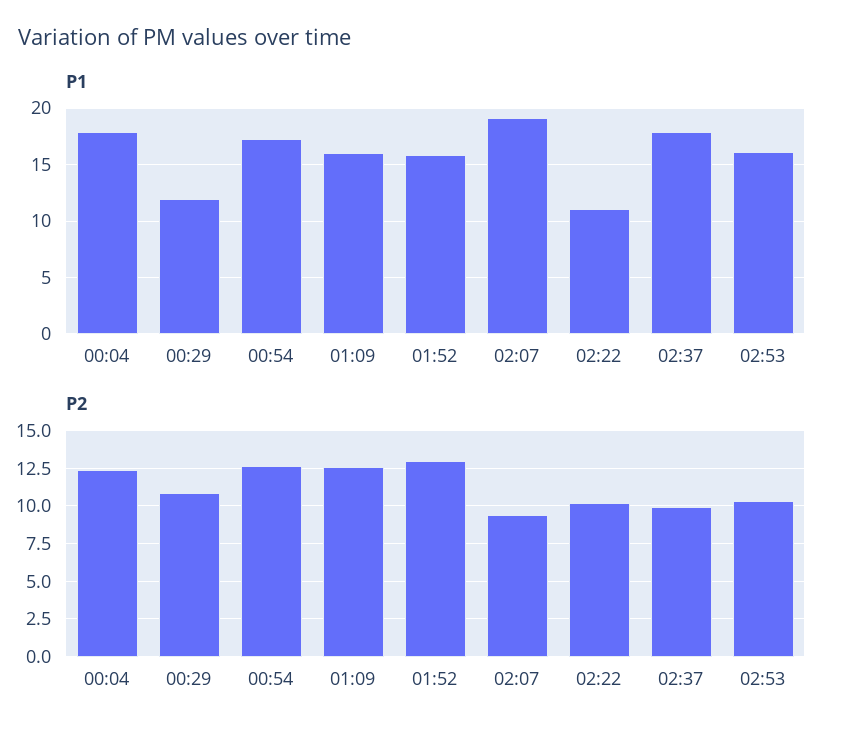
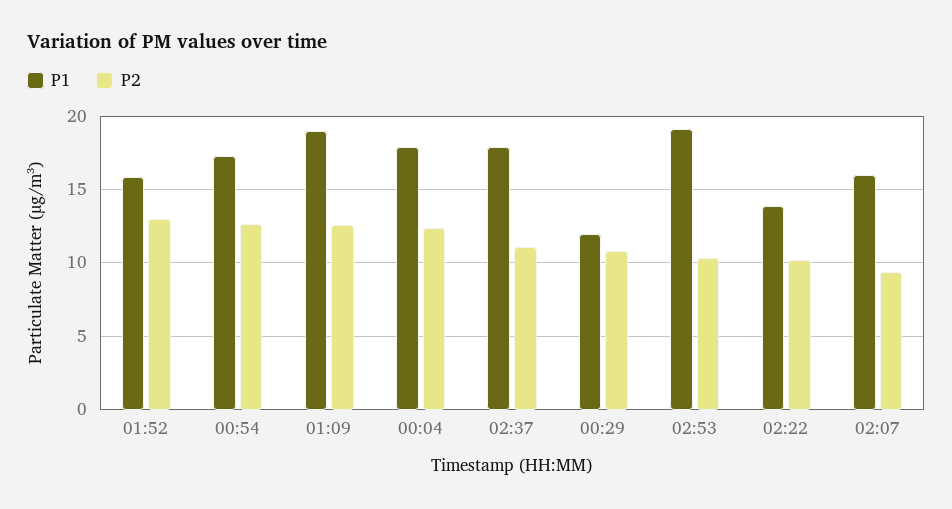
  {
    "P1": {
      "00:04": 18,
      "00:29": 12,
      "00:54": 17.5,
-     "01:09": 16,
+     "01:09": 19,
      "01:52": 16,
-     "02:07": 19,
+     "02:07": 16,
-     "02:22": 11,
+     "02:22": 14,
      "02:37": 18,
-     "02:53": 16
+     "02:53": 19
    },
    "P2": {
      "00:04": 12.5,
      "00:29": 11,
      "00:54": 12.5,
      "01:09": 12.5,
      "01:52": 13,
      "02:07": 9.5,
      "02:22": 10,
-     "02:37": 10,
+     "02:37": 11,
      "02:53": 10.5
    }
  }

